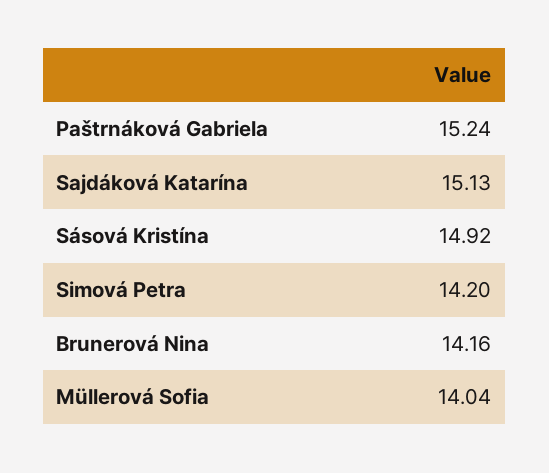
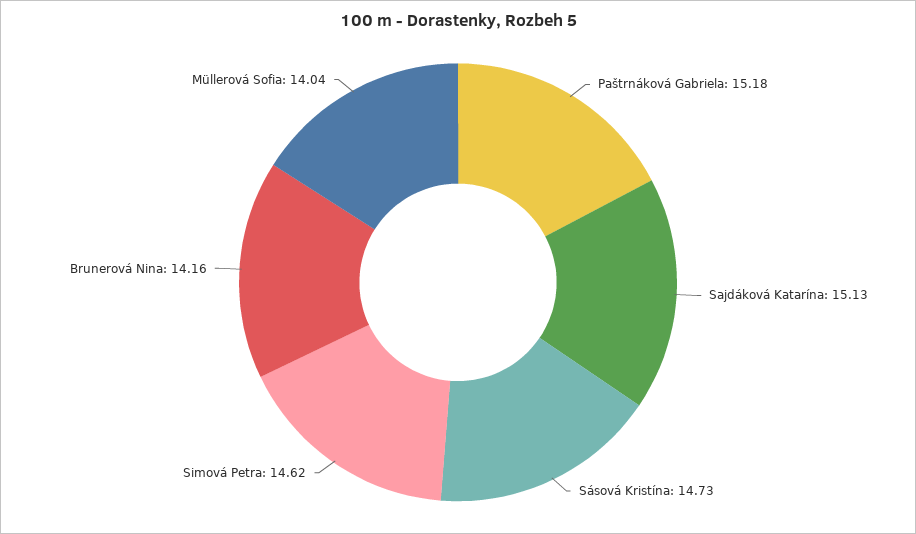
  {
-   "Paštrnáková Gabriela": 15.24,
+   "Paštrnáková Gabriela": 15.18,
    "Sajdáková Katarína": 15.13,
-   "Sásová Kristína": 14.92,
+   "Sásová Kristína": 14.73,
-   "Simová Petra": 14.2,
+   "Simová Petra": 14.62,
    "Brunerová Nina": 14.16,
    "Müllerová Sofia": 14.04
  }

